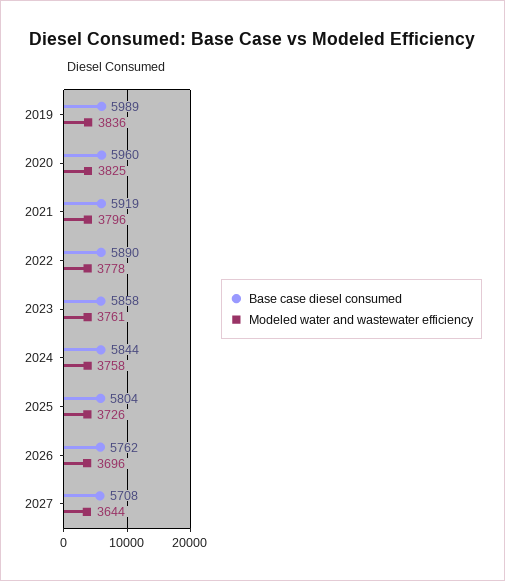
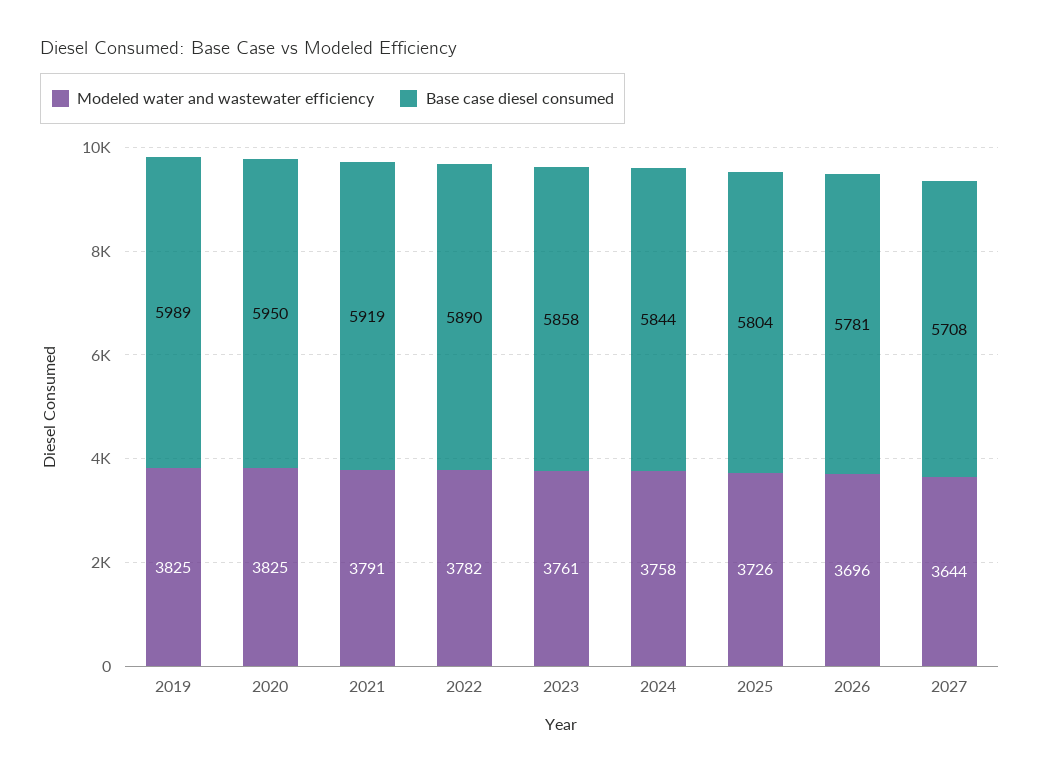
  {
    "Base case diesel consumed": {
      "2019": 5989,
-     "2020": 5960,
+     "2020": 5950,
      "2021": 5919,
      "2022": 5890,
      "2023": 5858,
      "2024": 5844,
      "2025": 5804,
-     "2026": 5762,
+     "2026": 5781,
      "2027": 5708
    },
    "Modeled water and wastewater efficiency": {
-     "2019": 3836,
+     "2019": 3825,
      "2020": 3825,
-     "2021": 3796,
+     "2021": 3791,
-     "2022": 3778,
+     "2022": 3782,
      "2023": 3761,
      "2024": 3758,
      "2025": 3726,
      "2026": 3696,
      "2027": 3644
    }
  }

